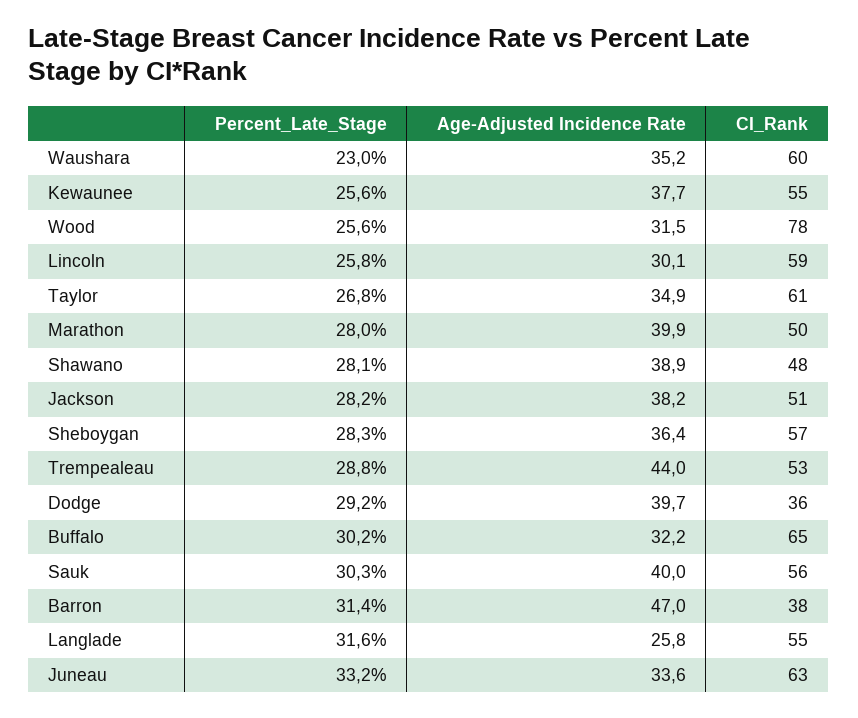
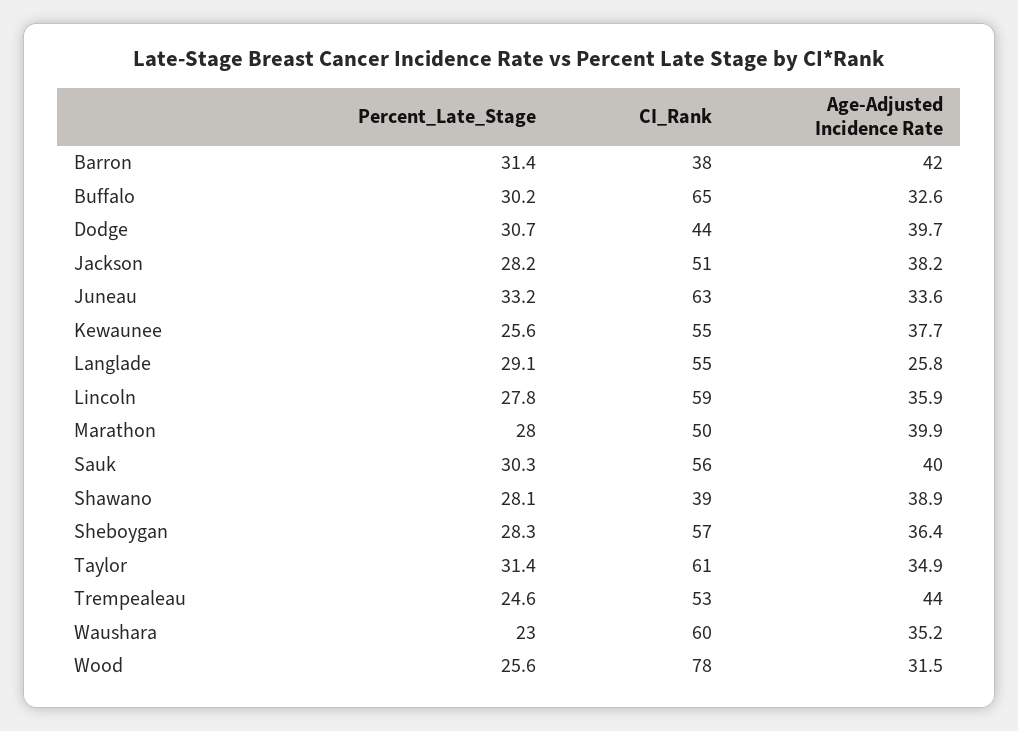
  {
    "Percent_Late_Stage": {
      "Waushara": 23,
      "Kewaunee": 25.6,
      "Wood": 25.6,
-     "Lincoln": 25.8,
+     "Lincoln": 27.8,
-     "Taylor": 26.8,
+     "Taylor": 31.4,
      "Marathon": 28,
      "Shawano": 28.1,
      "Jackson": 28.2,
      "Sheboygan": 28.3,
-     "Trempealeau": 28.8,
+     "Trempealeau": 24.6,
-     "Dodge": 29.2,
+     "Dodge": 30.7,
      "Buffalo": 30.2,
      "Sauk": 30.3,
      "Barron": 31.4,
-     "Langlade": 31.6,
+     "Langlade": 29.1,
      "Juneau": 33.2
    },
    "Age-Adjusted Incidence Rate": {
      "Waushara": 35.2,
      "Kewaunee": 37.7,
      "Wood": 31.5,
-     "Lincoln": 30.1,
+     "Lincoln": 35.9,
      "Taylor": 34.9,
      "Marathon": 39.9,
      "Shawano": 38.9,
      "Jackson": 38.2,
      "Sheboygan": 36.4,
      "Trempealeau": 44,
      "Dodge": 39.7,
-     "Buffalo": 32.2,
+     "Buffalo": 32.6,
      "Sauk": 40,
-     "Barron": 47,
+     "Barron": 42,
      "Langlade": 25.8,
      "Juneau": 33.6
    },
    "CI_Rank": {
      "Waushara": 60,
      "Kewaunee": 55,
      "Wood": 78,
      "Lincoln": 59,
      "Taylor": 61,
      "Marathon": 50,
-     "Shawano": 48,
+     "Shawano": 39,
      "Jackson": 51,
      "Sheboygan": 57,
      "Trempealeau": 53,
-     "Dodge": 36,
+     "Dodge": 44,
      "Buffalo": 65,
      "Sauk": 56,
      "Barron": 38,
      "Langlade": 55,
      "Juneau": 63
    }
  }

